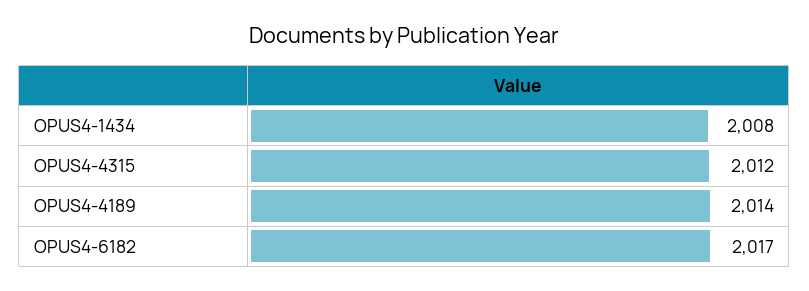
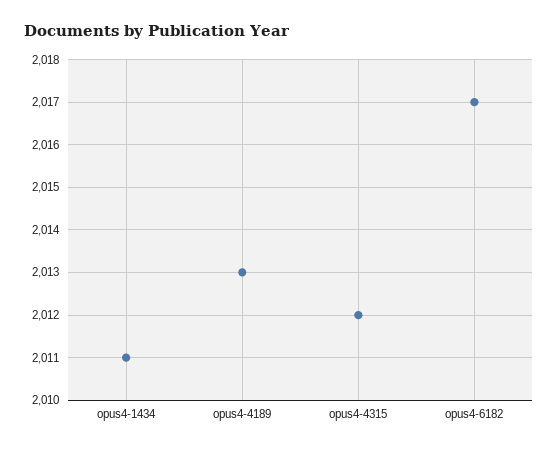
  {
-   "OPUS4-1434": 2008,
+   "OPUS4-1434": 2011,
    "OPUS4-4315": 2012,
-   "OPUS4-4189": 2014,
+   "OPUS4-4189": 2013,
    "OPUS4-6182": 2017
  }

